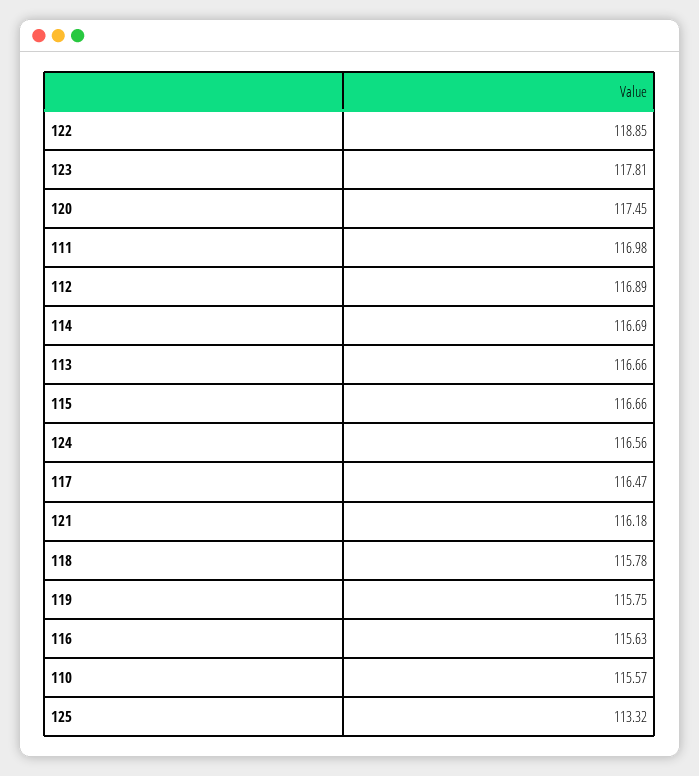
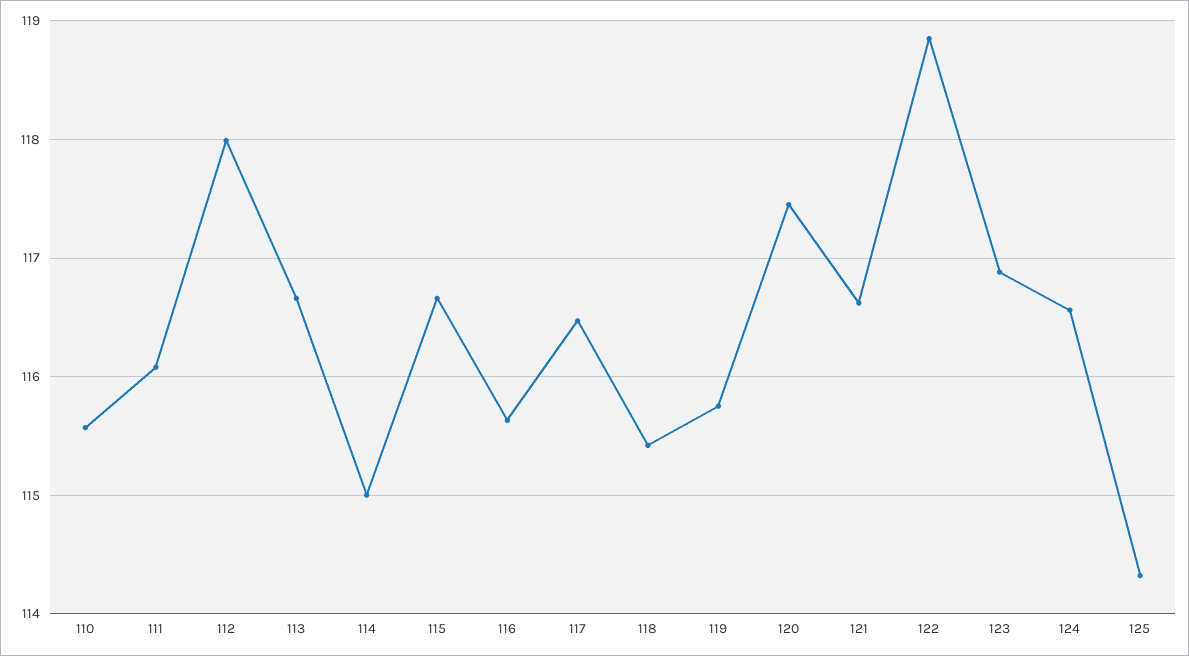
  {
    "122": 118.85,
-   "123": 117.81,
+   "123": 116.9,
    "120": 117.45,
-   "111": 116.98,
+   "111": 116.1,
-   "112": 116.89,
+   "112": 118,
-   "114": 116.69,
+   "114": 115,
    "113": 116.66,
    "115": 116.66,
    "124": 116.56,
    "117": 116.47,
-   "121": 116.18,
+   "121": 116.6,
-   "118": 115.78,
+   "118": 115.4,
    "119": 115.75,
    "116": 115.63,
    "110": 115.57,
-   "125": 113.32
+   "125": 114.3
  }

